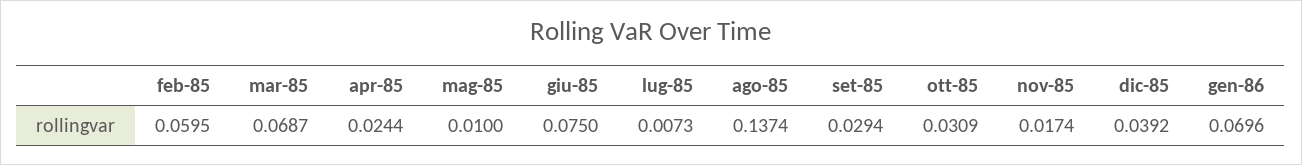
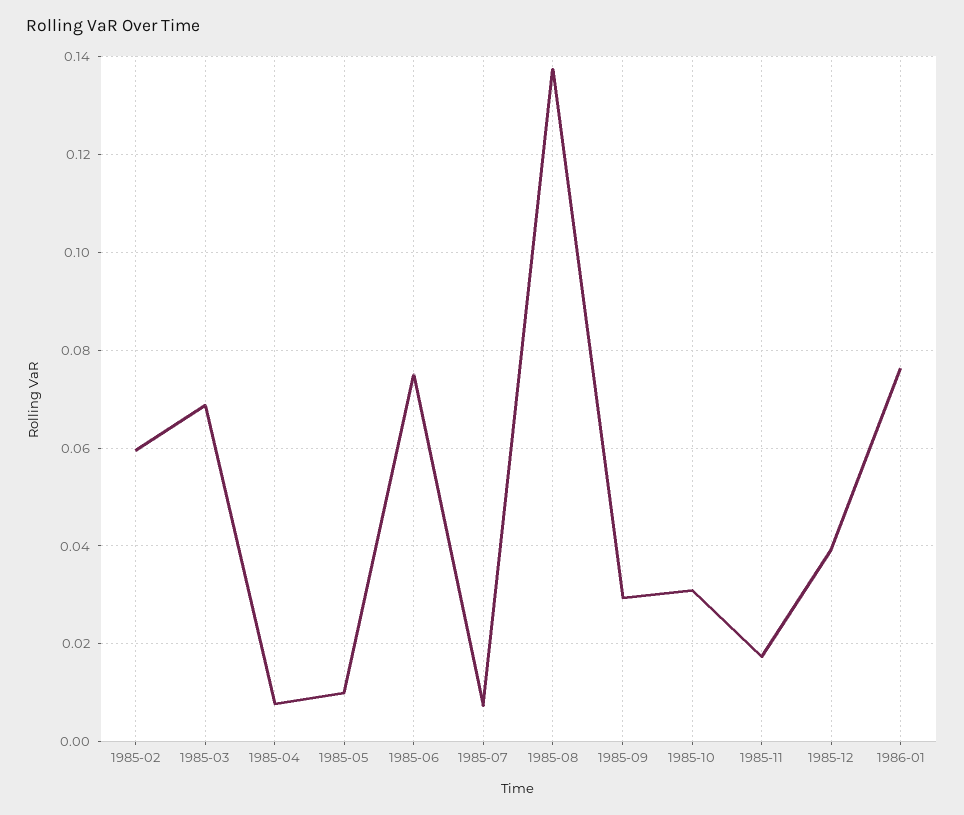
  {
    "feb-85": 0.0595,
    "mar-85": 0.0687,
-   "apr-85": 0.0244,
+   "apr-85": 0.008,
    "mag-85": 0.01,
    "giu-85": 0.075,
    "lug-85": 0.0073,
    "ago-85": 0.1374,
    "set-85": 0.0294,
    "ott-85": 0.0309,
    "nov-85": 0.0174,
    "dic-85": 0.0392,
-   "gen-86": 0.0696
+   "gen-86": 0.076
  }

